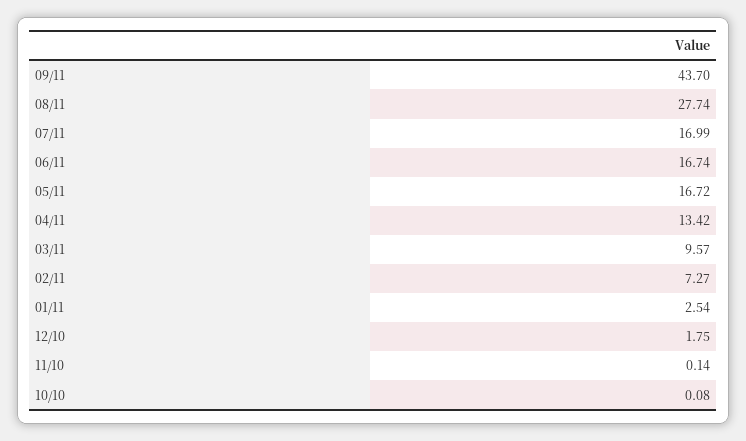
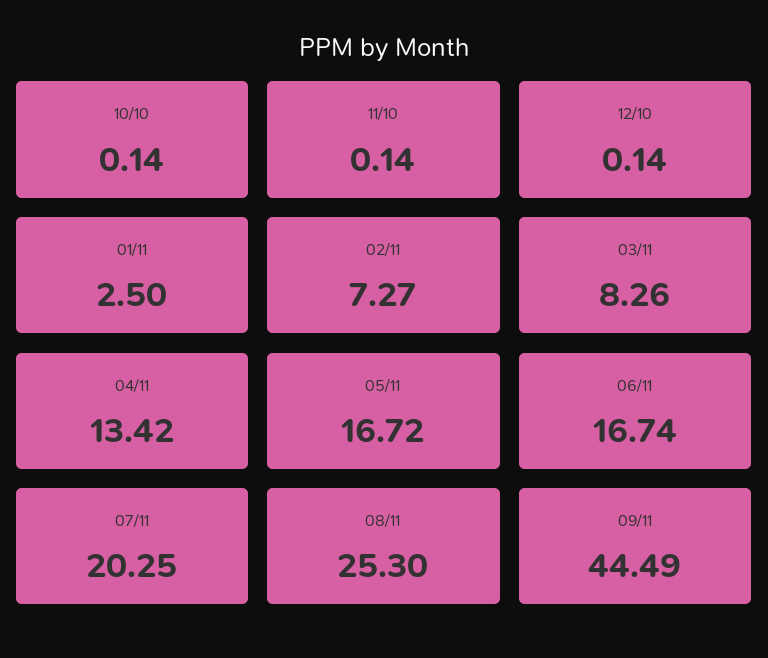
  {
-   "09/11": 43.7,
+   "09/11": 44.49,
-   "08/11": 27.74,
+   "08/11": 25.3,
-   "07/11": 16.99,
+   "07/11": 20.25,
    "06/11": 16.74,
    "05/11": 16.72,
    "04/11": 13.42,
-   "03/11": 9.57,
+   "03/11": 8.26,
    "02/11": 7.27,
-   "01/11": 2.54,
+   "01/11": 2.5,
-   "12/10": 1.75,
+   "12/10": 0.14,
    "11/10": 0.14,
-   "10/10": 0.08
+   "10/10": 0.14
  }

